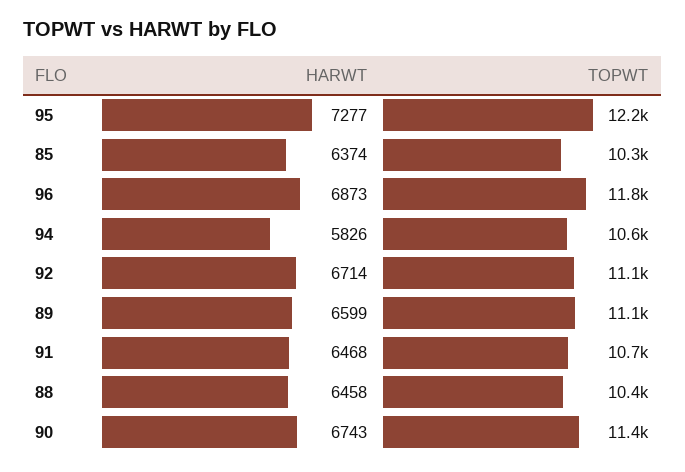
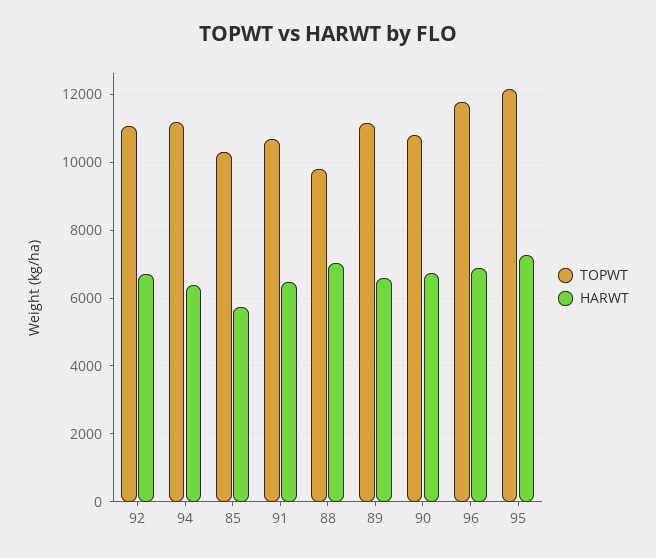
  {
    "HARWT": {
      "95": 7277,
-     "85": 6374,
+     "85": 5800,
      "96": 6873,
-     "94": 5826,
+     "94": 6400,
      "92": 6714,
      "89": 6599,
      "91": 6468,
-     "88": 6458,
+     "88": 7000,
      "90": 6743
    },
    "TOPWT": {
      "95": 12200,
      "85": 10300,
      "96": 11800,
-     "94": 10600,
+     "94": 11200,
      "92": 11100,
      "89": 11100,
      "91": 10700,
-     "88": 10400,
+     "88": 9800,
-     "90": 11400
+     "90": 10800
    }
  }

